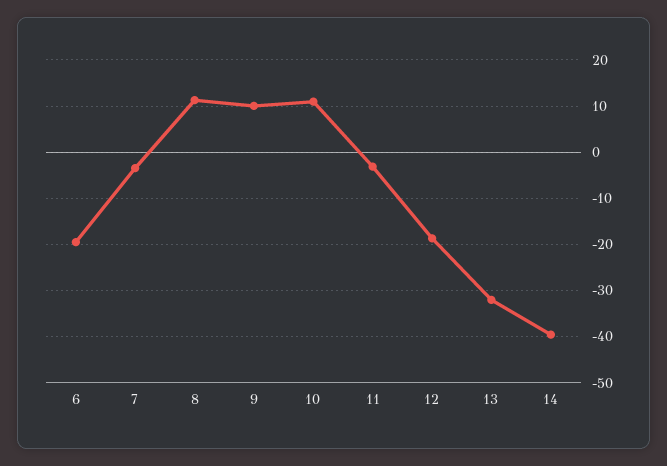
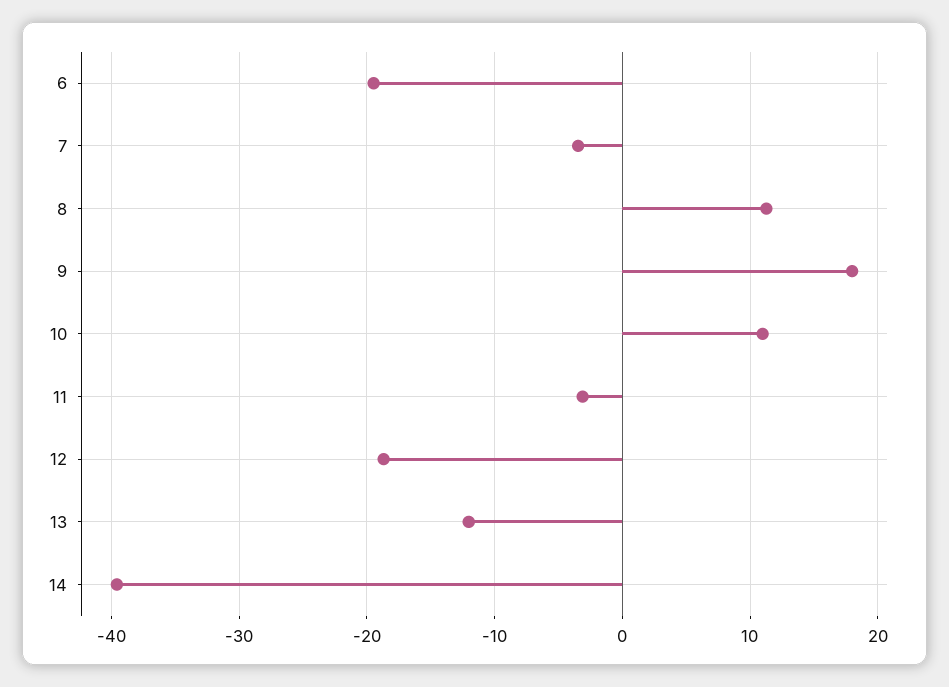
  {
    "6": -19,
    "7": -3,
    "8": 11,
-   "9": 10,
+   "9": 18,
    "10": 11,
    "11": -3,
    "12": -19,
-   "13": -32,
+   "13": -12,
    "14": -40
  }

